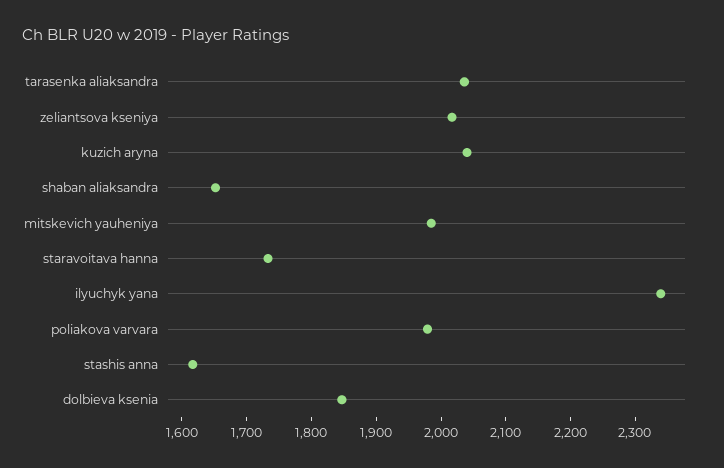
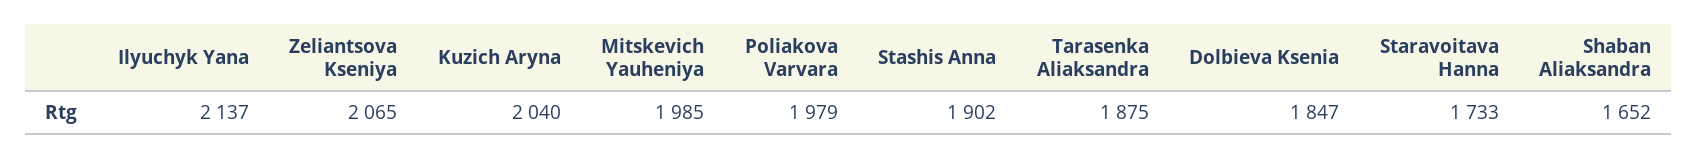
  {
-   "tarasenka aliaksandra": 2040,
+   "tarasenka aliaksandra": 1875,
-   "zeliantsova kseniya": 2020,
+   "zeliantsova kseniya": 2065,
    "kuzich aryna": 2040,
    "shaban aliaksandra": 1652,
    "mitskevich yauheniya": 1985,
    "staravoitava hanna": 1733,
-   "ilyuchyk yana": 2340,
+   "ilyuchyk yana": 2137,
    "poliakova varvara": 1979,
-   "stashis anna": 1620,
+   "stashis anna": 1902,
    "dolbieva ksenia": 1847
  }

